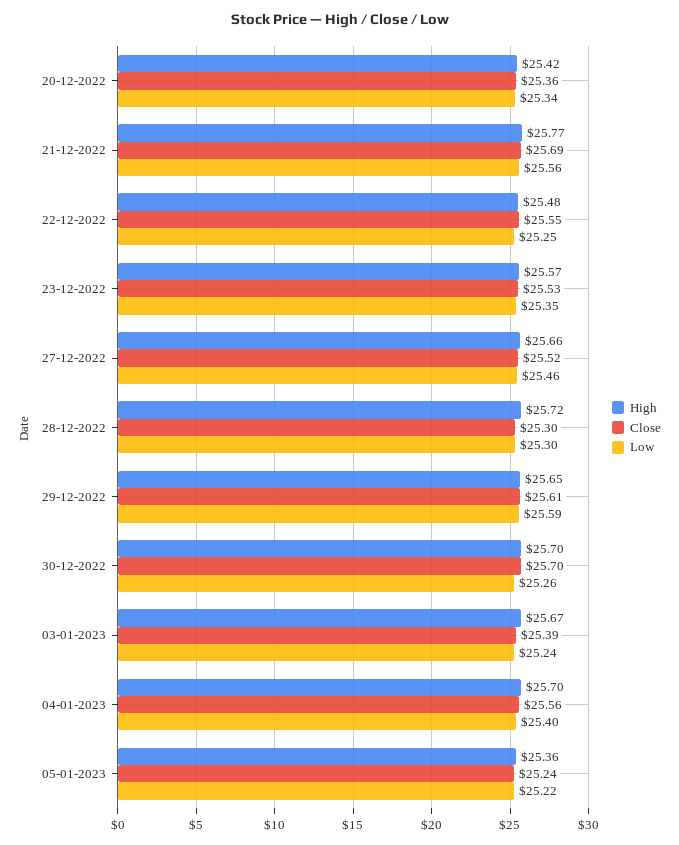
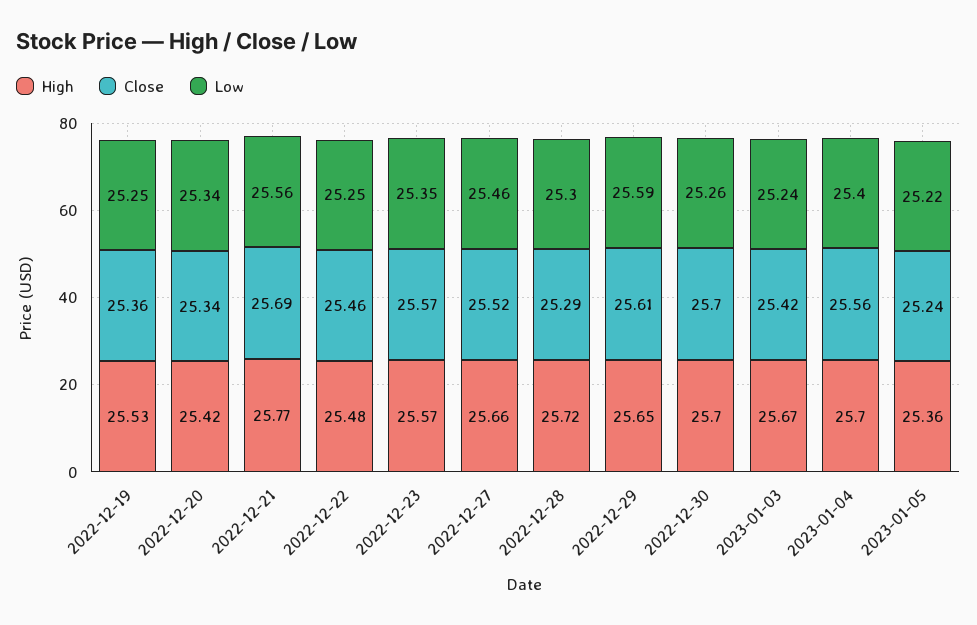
  {
    "High": {
      "20-12-2022": 25.42,
      "21-12-2022": 25.77,
      "22-12-2022": 25.48,
      "23-12-2022": 25.57,
      "27-12-2022": 25.66,
      "28-12-2022": 25.72,
      "29-12-2022": 25.65,
      "30-12-2022": 25.7,
      "03-01-2023": 25.67,
      "04-01-2023": 25.7,
-     "05-01-2023": 25.36
+     "05-01-2023": 25.36,
+     "2022-12-19": 25.53
    },
    "Close": {
-     "20-12-2022": 25.36,
+     "20-12-2022": 25.34,
      "21-12-2022": 25.69,
-     "22-12-2022": 25.55,
+     "22-12-2022": 25.46,
-     "23-12-2022": 25.53,
+     "23-12-2022": 25.57,
      "27-12-2022": 25.52,
-     "28-12-2022": 25.3,
+     "28-12-2022": 25.29,
      "29-12-2022": 25.61,
      "30-12-2022": 25.7,
-     "03-01-2023": 25.39,
+     "03-01-2023": 25.42,
      "04-01-2023": 25.56,
-     "05-01-2023": 25.24
+     "05-01-2023": 25.24,
+     "2022-12-19": 25.36
    },
    "Low": {
      "20-12-2022": 25.34,
      "21-12-2022": 25.56,
      "22-12-2022": 25.25,
      "23-12-2022": 25.35,
      "27-12-2022": 25.46,
      "28-12-2022": 25.3,
      "29-12-2022": 25.59,
      "30-12-2022": 25.26,
      "03-01-2023": 25.24,
      "04-01-2023": 25.4,
-     "05-01-2023": 25.22
+     "05-01-2023": 25.22,
+     "2022-12-19": 25.25
    }
  }

